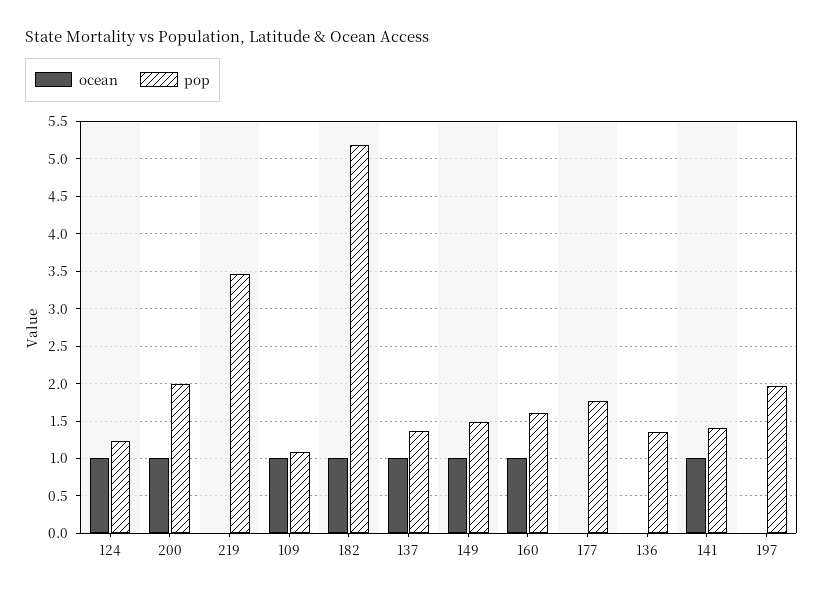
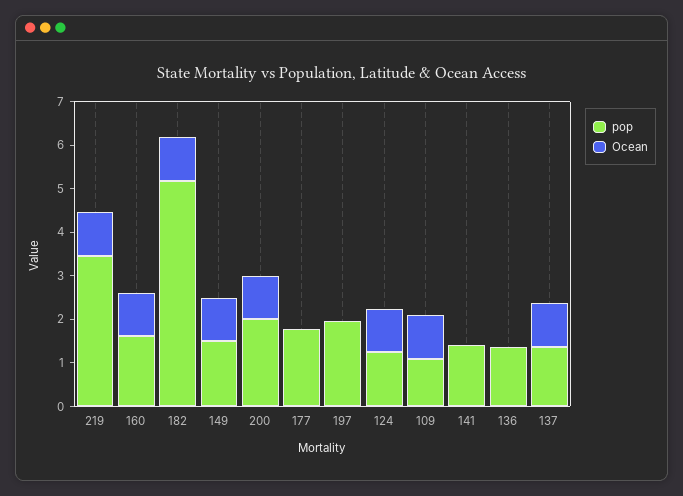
  {
    "ocean": {
      "124": 1,
      "200": 1,
-     "219": 0,
+     "219": 1,
      "109": 1,
      "182": 1,
      "137": 1,
      "149": 1,
      "160": 1,
      "177": 0,
      "136": 0,
-     "141": 1,
+     "141": 0,
      "197": 0
    },
    "pop": {
      "124": 1.2,
      "200": 2,
      "219": 3.5,
      "109": 1.1,
      "182": 5.2,
      "137": 1.4,
      "149": 1.5,
      "160": 1.6,
      "177": 1.8,
      "136": 1.4,
      "141": 1.4,
      "197": 2
    }
  }

